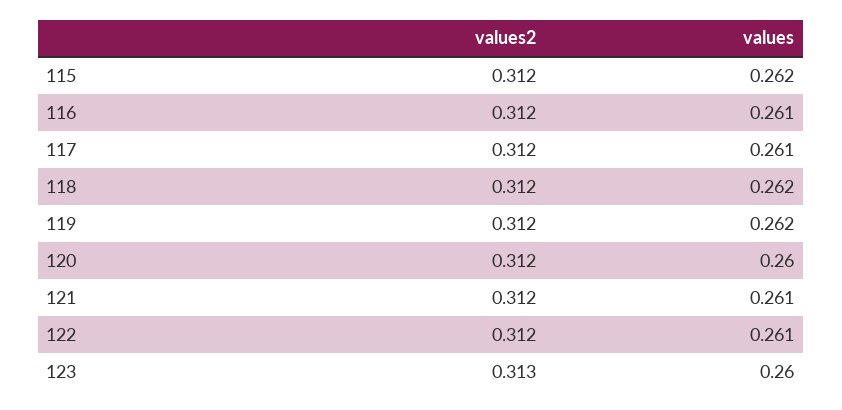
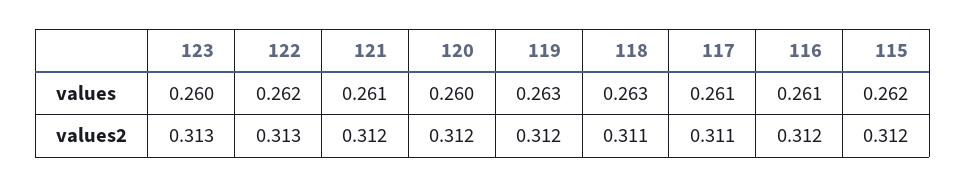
  {
    "values2": {
      "115": 0.312,
      "116": 0.312,
-     "117": 0.312,
+     "117": 0.311,
-     "118": 0.312,
+     "118": 0.311,
      "119": 0.312,
      "120": 0.312,
      "121": 0.312,
-     "122": 0.312,
+     "122": 0.313,
      "123": 0.313
    },
    "values": {
      "115": 0.262,
      "116": 0.261,
      "117": 0.261,
-     "118": 0.262,
+     "118": 0.263,
-     "119": 0.262,
+     "119": 0.263,
      "120": 0.26,
      "121": 0.261,
-     "122": 0.261,
+     "122": 0.262,
      "123": 0.26
    }
  }

